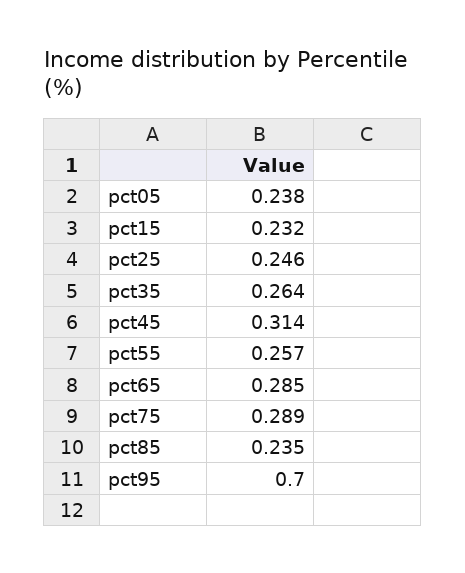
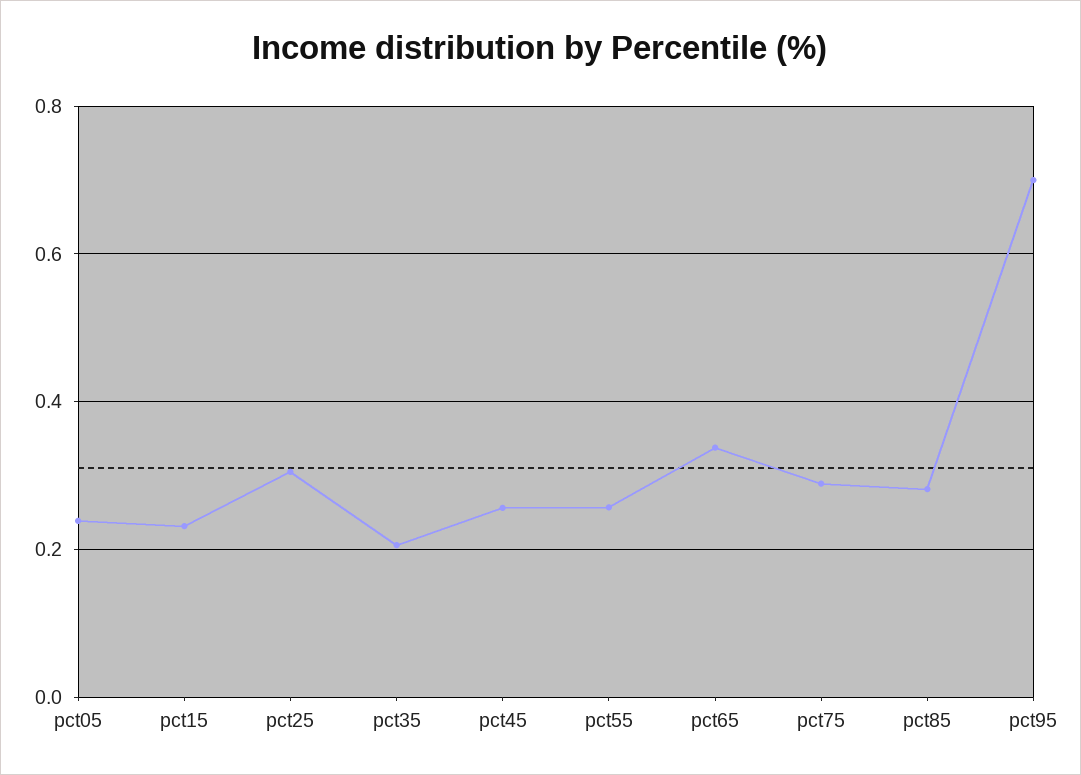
  {
    "pct05": 0.238,
    "pct15": 0.232,
-   "pct25": 0.246,
+   "pct25": 0.3,
-   "pct35": 0.264,
+   "pct35": 0.2,
-   "pct45": 0.314,
+   "pct45": 0.26,
    "pct55": 0.257,
-   "pct65": 0.285,
+   "pct65": 0.34,
    "pct75": 0.289,
-   "pct85": 0.235,
+   "pct85": 0.28,
    "pct95": 0.7
  }

